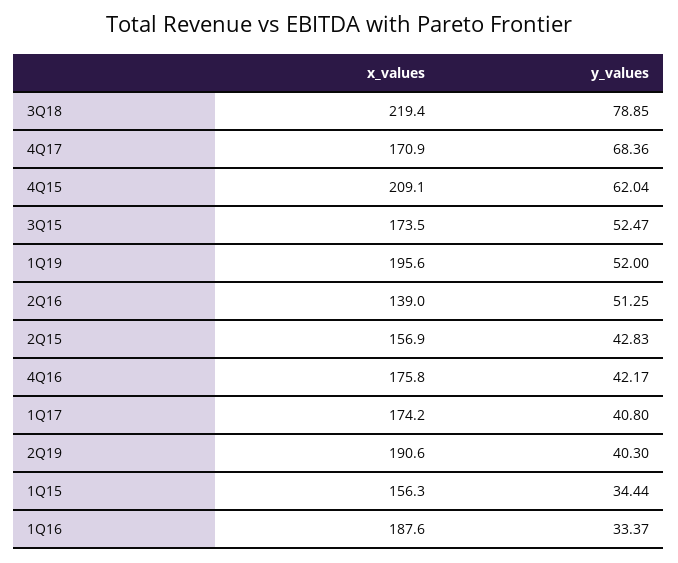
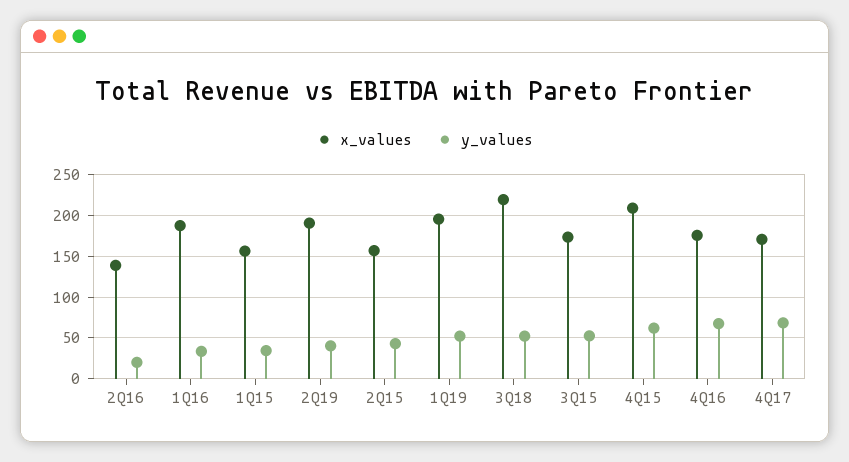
  {
    "x_values": {
      "3Q18": 219.4,
      "4Q17": 170.9,
      "4Q15": 209.1,
      "3Q15": 173.5,
      "1Q19": 195.6,
      "2Q16": 139,
      "2Q15": 156.9,
      "4Q16": 175.8,
-     "1Q17": 174.2,
      "2Q19": 190.6,
      "1Q15": 156.3,
      "1Q16": 187.6
    },
    "y_values": {
-     "3Q18": 78.85,
+     "3Q18": 50,
      "4Q17": 68.36,
      "4Q15": 62.04,
      "3Q15": 52.47,
      "1Q19": 52,
-     "2Q16": 51.25,
+     "2Q16": 20,
      "2Q15": 42.83,
-     "4Q16": 42.17,
+     "4Q16": 70,
-     "1Q17": 40.8,
      "2Q19": 40.3,
      "1Q15": 34.44,
      "1Q16": 33.37
    }
  }

